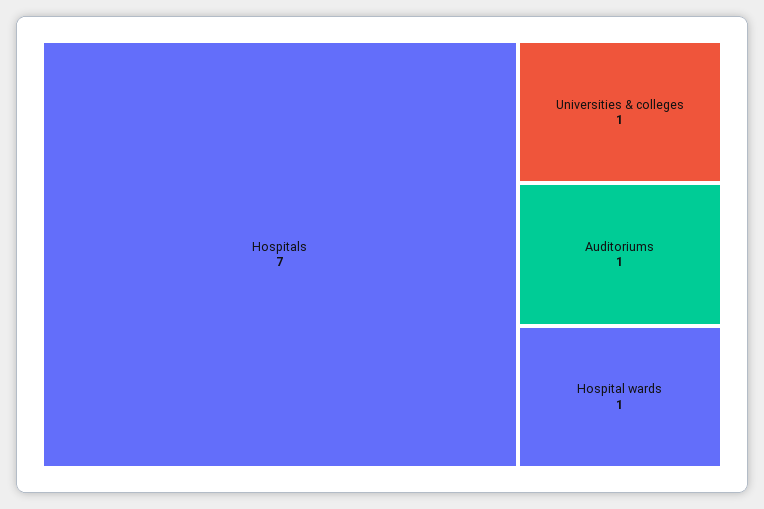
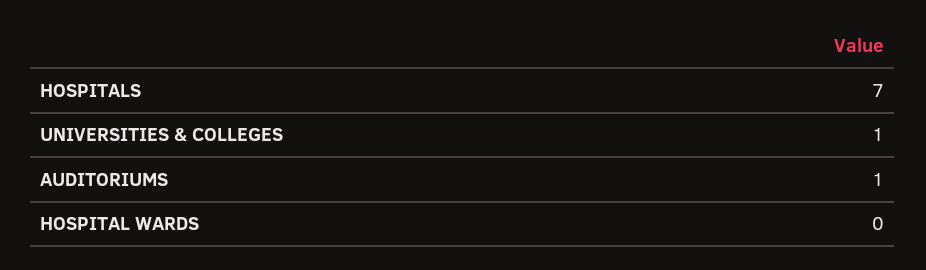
  {
    "Hospitals": 7,
    "Universities & colleges": 1,
    "Auditoriums": 1,
-   "Hospital wards": 1
+   "Hospital wards": 0
  }

